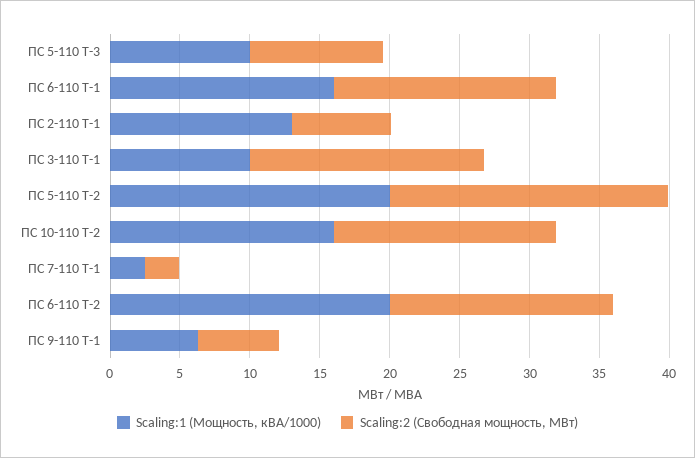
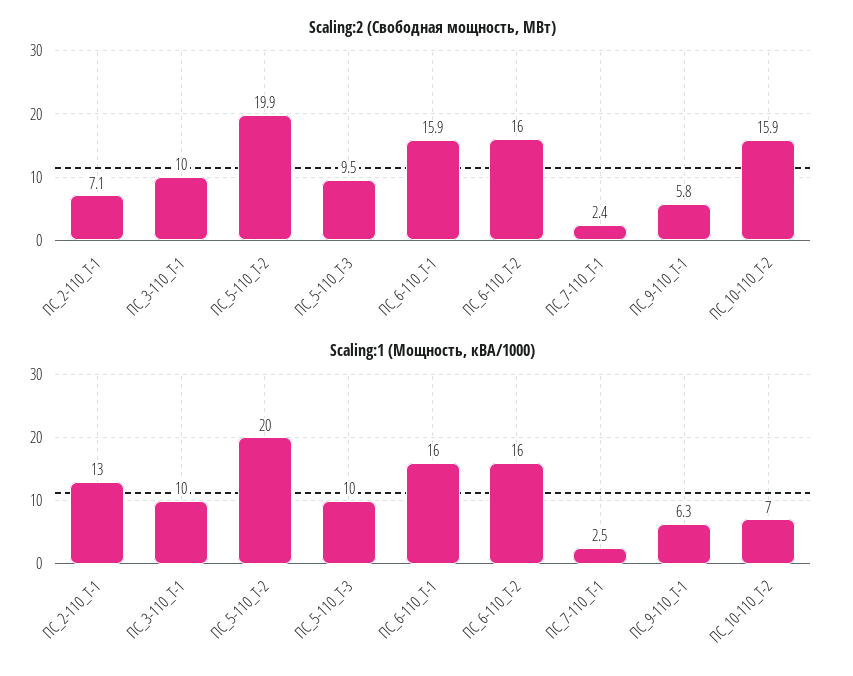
  {
    "Scaling:1 (Мощность, кВА/1000)": {
      "ПС 5-110 Т-3": 10,
      "ПС 6-110 Т-1": 16,
      "ПС 2-110 Т-1": 13,
      "ПС 3-110 Т-1": 10,
      "ПС 5-110 Т-2": 20,
-     "ПС 10-110 Т-2": 16,
+     "ПС 10-110 Т-2": 7,
      "ПС 7-110 Т-1": 2.5,
-     "ПС 6-110 Т-2": 20,
+     "ПС 6-110 Т-2": 16,
      "ПС 9-110 Т-1": 6.3
    },
    "Scaling:2 (Свободная мощность, МВт)": {
      "ПС 5-110 Т-3": 9.5,
      "ПС 6-110 Т-1": 15.9,
      "ПС 2-110 Т-1": 7.1,
-     "ПС 3-110 Т-1": 17,
+     "ПС 3-110 Т-1": 10,
      "ПС 5-110 Т-2": 19.9,
      "ПС 10-110 Т-2": 15.9,
      "ПС 7-110 Т-1": 2.4,
      "ПС 6-110 Т-2": 16,
      "ПС 9-110 Т-1": 5.8
    }
  }

